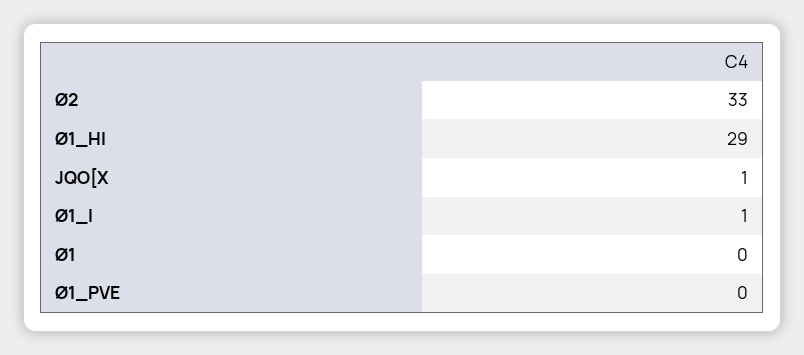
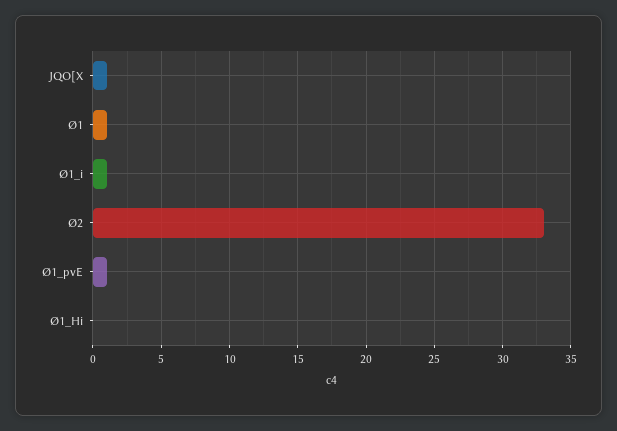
  {
    "Ø2": 33,
-   "Ø1_HI": 29,
+   "Ø1_HI": 0,
    "JQO[X": 1,
    "Ø1_I": 1,
-   "Ø1": 0,
+   "Ø1": 1,
-   "Ø1_PVE": 0
+   "Ø1_PVE": 1
  }

